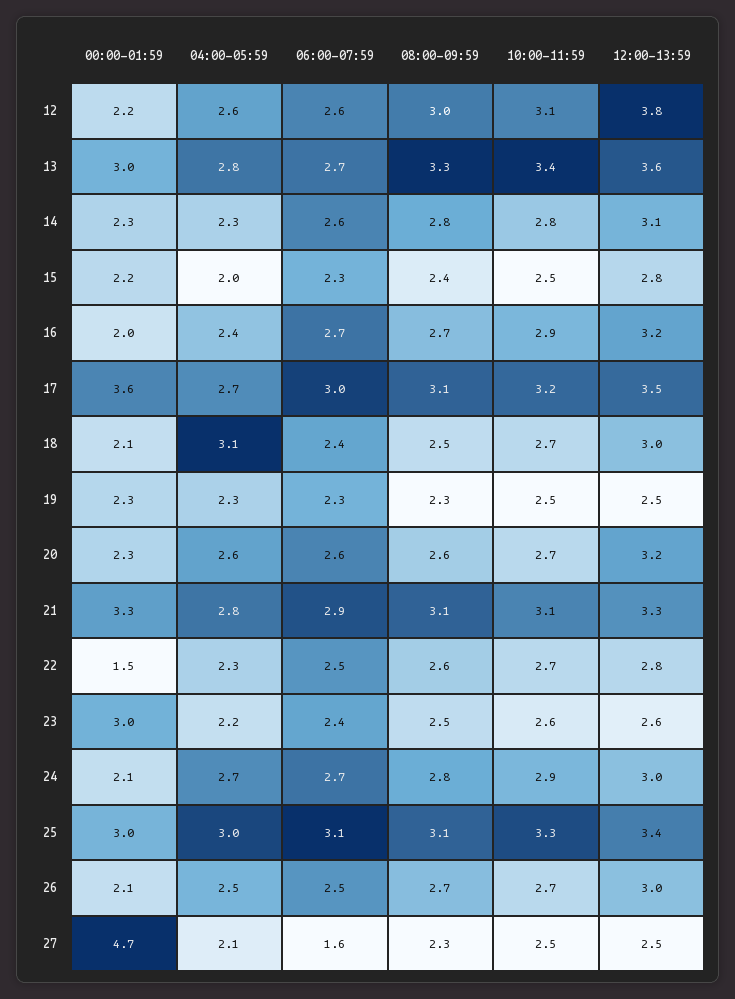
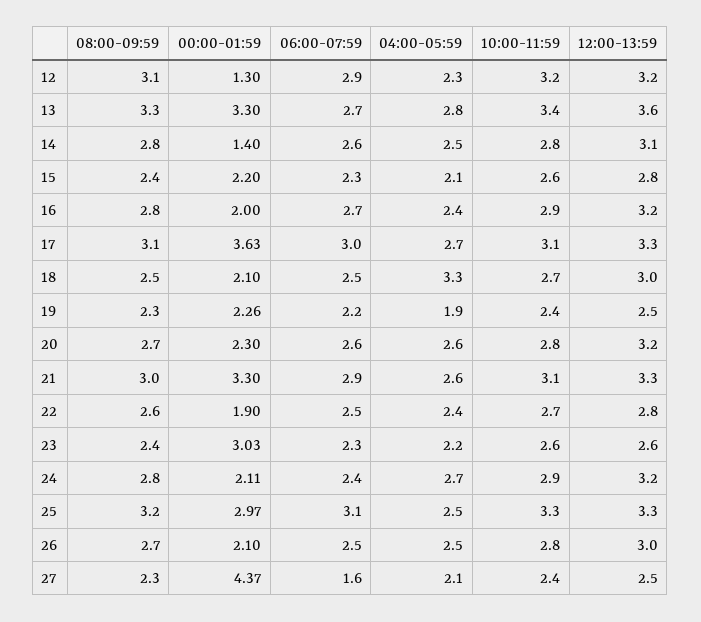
  {
    "00:00-01:59": {
-     "12": 2.2,
+     "12": 1.3,
-     "13": 3,
+     "13": 3.3,
-     "14": 2.3,
+     "14": 1.4,
      "15": 2.2,
      "16": 2,
      "17": 3.63,
      "18": 2.1,
      "19": 2.26,
      "20": 2.3,
      "21": 3.3,
-     "22": 1.5,
+     "22": 1.9,
      "23": 3.03,
      "24": 2.11,
      "25": 2.97,
      "26": 2.1,
-     "27": 4.7
+     "27": 4.37
    },
    "04:00-05:59": {
-     "12": 2.6,
+     "12": 2.3,
      "13": 2.8,
-     "14": 2.3,
+     "14": 2.5,
-     "15": 2,
+     "15": 2.1,
      "16": 2.4,
      "17": 2.7,
-     "18": 3.1,
+     "18": 3.3,
-     "19": 2.3,
+     "19": 1.9,
      "20": 2.6,
-     "21": 2.8,
+     "21": 2.6,
-     "22": 2.3,
+     "22": 2.4,
      "23": 2.2,
      "24": 2.7,
-     "25": 3,
+     "25": 2.5,
      "26": 2.5,
      "27": 2.1
    },
    "06:00-07:59": {
-     "12": 2.6,
+     "12": 2.9,
      "13": 2.7,
      "14": 2.6,
      "15": 2.3,
      "16": 2.7,
      "17": 3,
-     "18": 2.4,
+     "18": 2.5,
-     "19": 2.3,
+     "19": 2.2,
      "20": 2.6,
      "21": 2.9,
      "22": 2.5,
-     "23": 2.4,
+     "23": 2.3,
-     "24": 2.7,
+     "24": 2.4,
      "25": 3.1,
      "26": 2.5,
      "27": 1.6
    },
    "08:00-09:59": {
-     "12": 3,
+     "12": 3.1,
      "13": 3.3,
      "14": 2.8,
      "15": 2.4,
-     "16": 2.7,
+     "16": 2.8,
      "17": 3.1,
      "18": 2.5,
      "19": 2.3,
-     "20": 2.6,
+     "20": 2.7,
-     "21": 3.1,
+     "21": 3,
      "22": 2.6,
-     "23": 2.5,
+     "23": 2.4,
      "24": 2.8,
-     "25": 3.1,
+     "25": 3.2,
      "26": 2.7,
      "27": 2.3
    },
    "10:00-11:59": {
-     "12": 3.1,
+     "12": 3.2,
      "13": 3.4,
      "14": 2.8,
-     "15": 2.5,
+     "15": 2.6,
      "16": 2.9,
-     "17": 3.2,
+     "17": 3.1,
      "18": 2.7,
-     "19": 2.5,
+     "19": 2.4,
-     "20": 2.7,
+     "20": 2.8,
      "21": 3.1,
      "22": 2.7,
      "23": 2.6,
      "24": 2.9,
      "25": 3.3,
-     "26": 2.7,
+     "26": 2.8,
-     "27": 2.5
+     "27": 2.4
    },
    "12:00-13:59": {
-     "12": 3.8,
+     "12": 3.2,
      "13": 3.6,
      "14": 3.1,
      "15": 2.8,
      "16": 3.2,
-     "17": 3.5,
+     "17": 3.3,
      "18": 3,
      "19": 2.5,
      "20": 3.2,
      "21": 3.3,
      "22": 2.8,
      "23": 2.6,
-     "24": 3,
+     "24": 3.2,
-     "25": 3.4,
+     "25": 3.3,
      "26": 3,
      "27": 2.5
    }
  }

